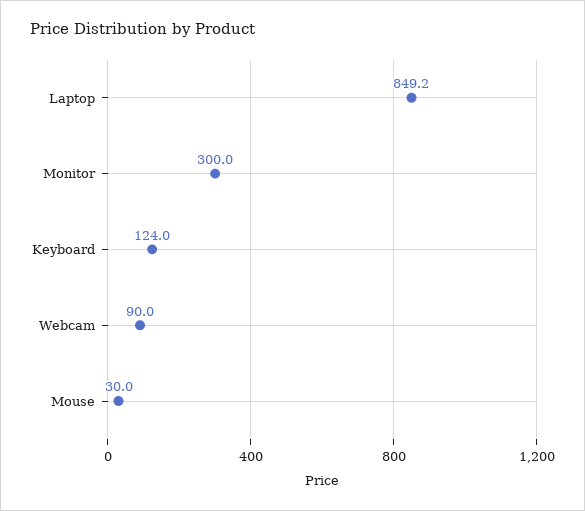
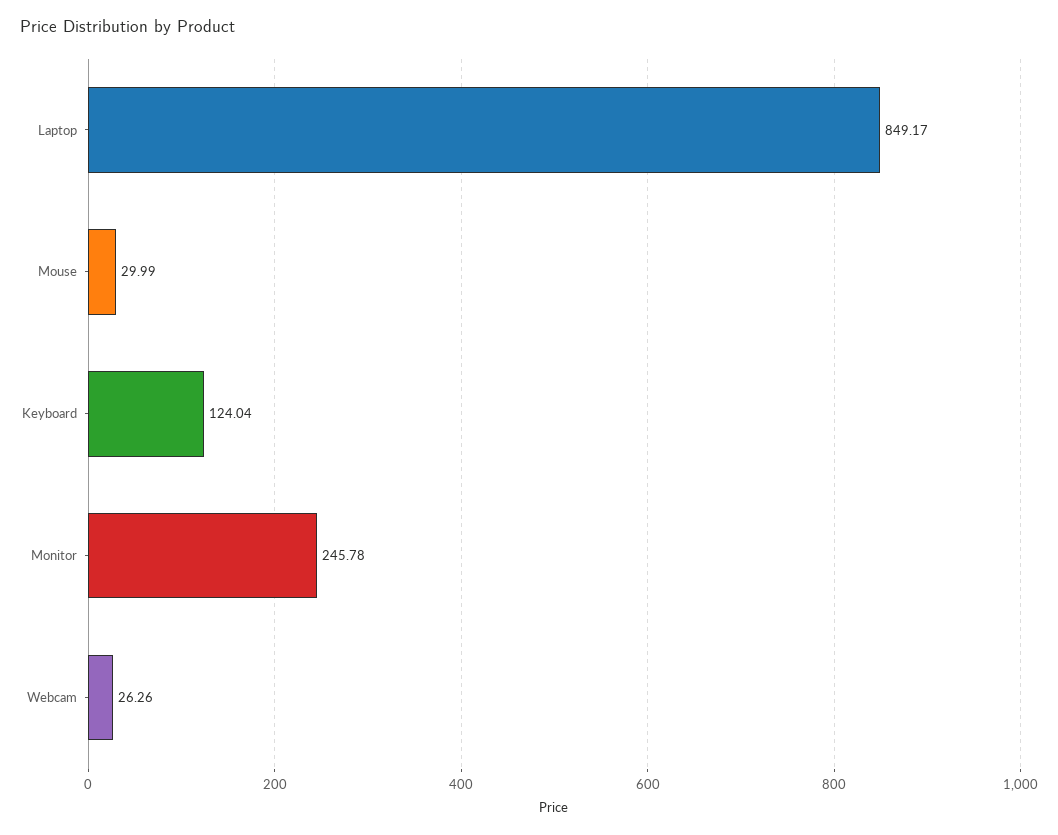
  {
    "Laptop": 849.17,
-   "Monitor": 300,
+   "Monitor": 245.78,
    "Keyboard": 124.04,
-   "Webcam": 90,
+   "Webcam": 26.26,
    "Mouse": 29.99
  }

